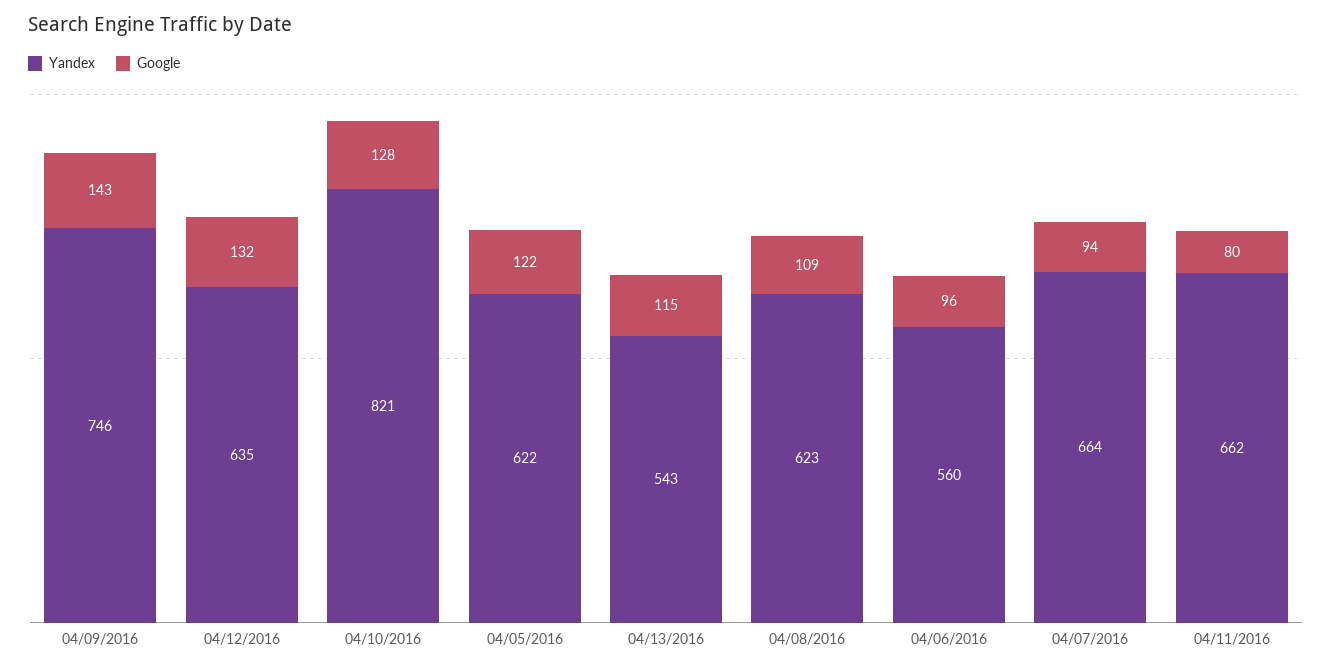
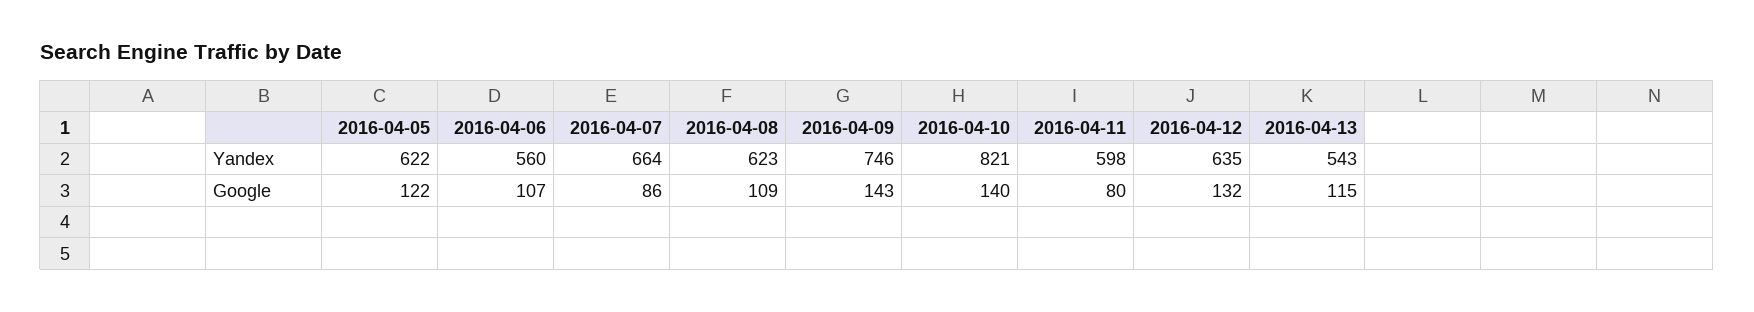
  {
    "Yandex": {
      "04/09/2016": 746,
      "04/12/2016": 635,
      "04/10/2016": 821,
      "04/05/2016": 622,
      "04/13/2016": 543,
      "04/08/2016": 623,
      "04/06/2016": 560,
      "04/07/2016": 664,
-     "04/11/2016": 662
+     "04/11/2016": 598
    },
    "Google": {
      "04/09/2016": 143,
      "04/12/2016": 132,
-     "04/10/2016": 128,
+     "04/10/2016": 140,
      "04/05/2016": 122,
      "04/13/2016": 115,
      "04/08/2016": 109,
-     "04/06/2016": 96,
+     "04/06/2016": 107,
-     "04/07/2016": 94,
+     "04/07/2016": 86,
      "04/11/2016": 80
    }
  }

